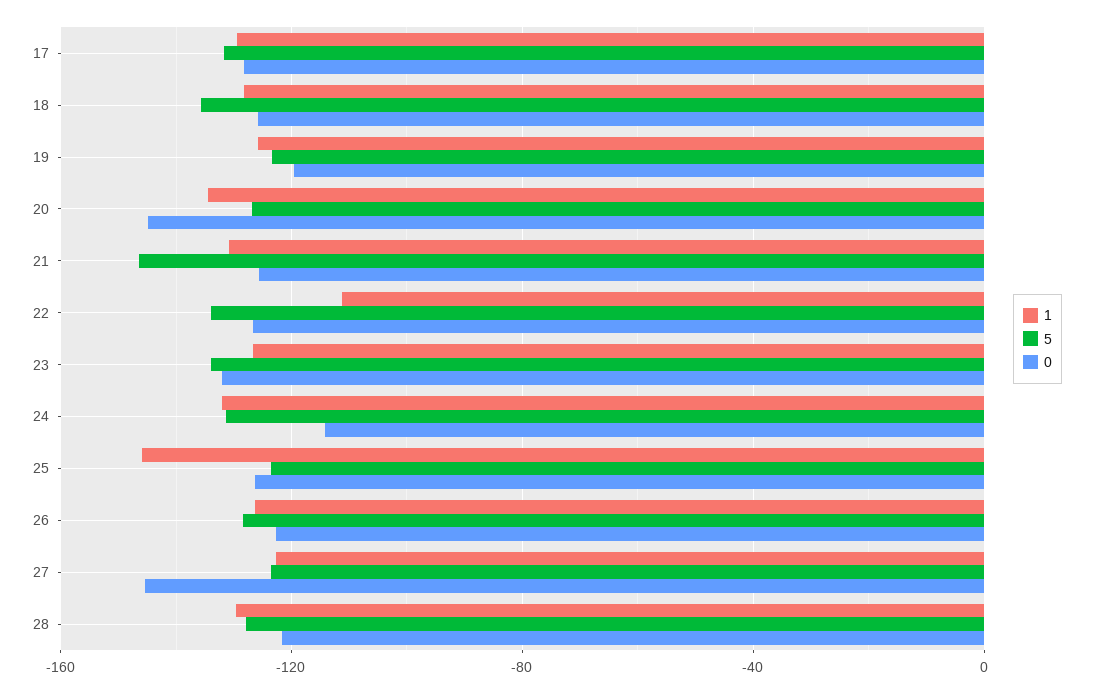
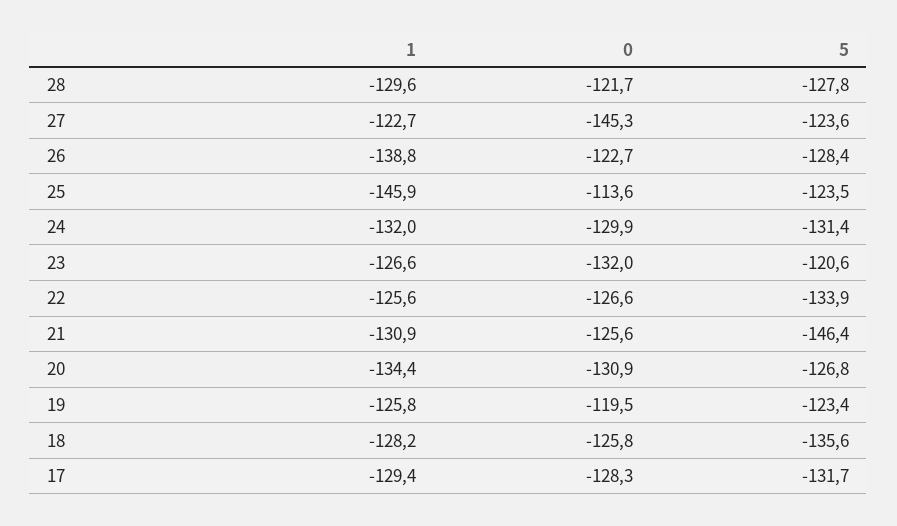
  {
    "1": {
      "17": -129.4,
      "18": -128.2,
      "19": -125.8,
      "20": -134.4,
      "21": -130.9,
-     "22": -110,
+     "22": -125.6,
      "23": -126.6,
      "24": -132,
      "25": -145.9,
-     "26": -125,
+     "26": -138.8,
      "27": -122.7,
      "28": -129.6
    },
    "5": {
      "17": -131.7,
      "18": -135.6,
      "19": -123.4,
      "20": -126.8,
      "21": -146.4,
      "22": -133.9,
-     "23": -135,
+     "23": -120.6,
      "24": -131.4,
      "25": -123.5,
      "26": -128.4,
      "27": -123.6,
      "28": -127.8
    },
    "0": {
      "17": -128.3,
      "18": -125.8,
      "19": -119.5,
-     "20": -145,
+     "20": -130.9,
      "21": -125.6,
      "22": -126.6,
      "23": -132,
-     "24": -115,
+     "24": -129.9,
-     "25": -125,
+     "25": -113.6,
      "26": -122.7,
      "27": -145.3,
      "28": -121.7
    }
  }

